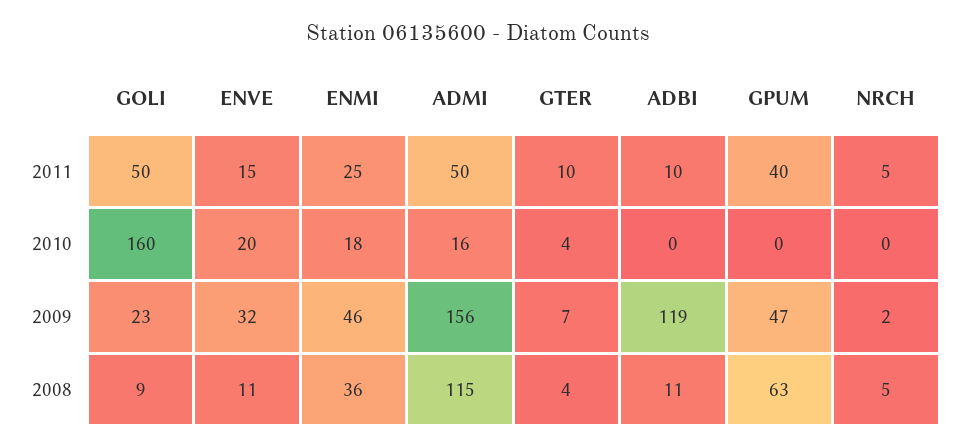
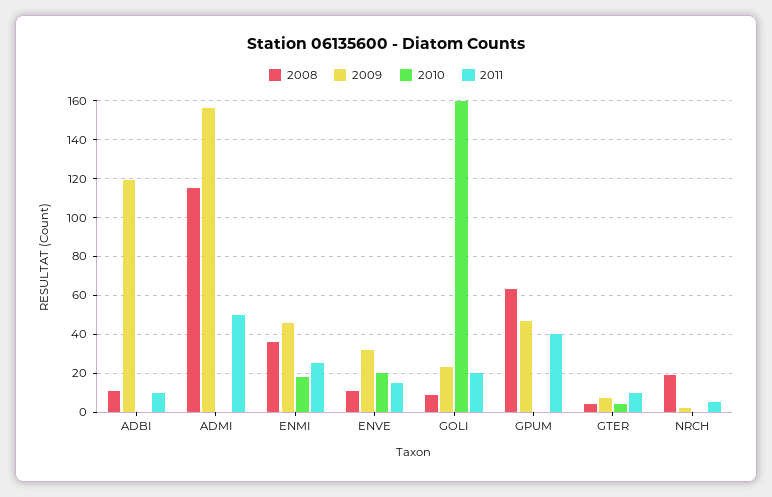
  {
    "2011": {
-     "GOLI": 50,
+     "GOLI": 20,
      "ENVE": 15,
      "ENMI": 25,
      "ADMI": 50,
      "GTER": 10,
      "ADBI": 10,
      "GPUM": 40,
      "NRCH": 5
    },
    "2010": {
      "GOLI": 160,
      "ENVE": 20,
      "ENMI": 18,
-     "ADMI": 16,
+     "ADMI": 0,
      "GTER": 4,
      "ADBI": 0,
      "GPUM": 0,
      "NRCH": 0
    },
    "2009": {
      "GOLI": 23,
      "ENVE": 32,
      "ENMI": 46,
      "ADMI": 156,
      "GTER": 7,
      "ADBI": 119,
      "GPUM": 47,
      "NRCH": 2
    },
    "2008": {
      "GOLI": 9,
      "ENVE": 11,
      "ENMI": 36,
      "ADMI": 115,
      "GTER": 4,
      "ADBI": 11,
      "GPUM": 63,
-     "NRCH": 5
+     "NRCH": 20
    }
  }

